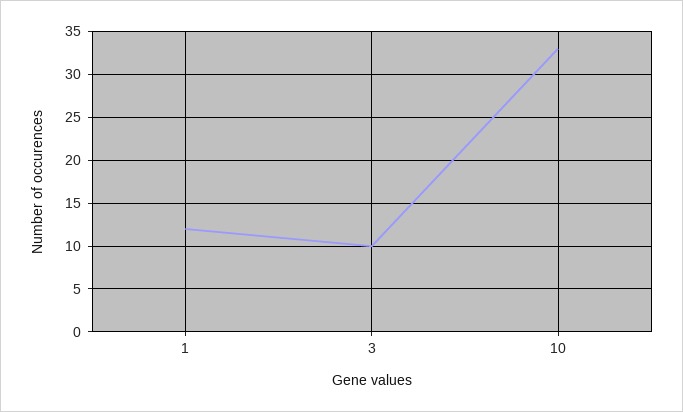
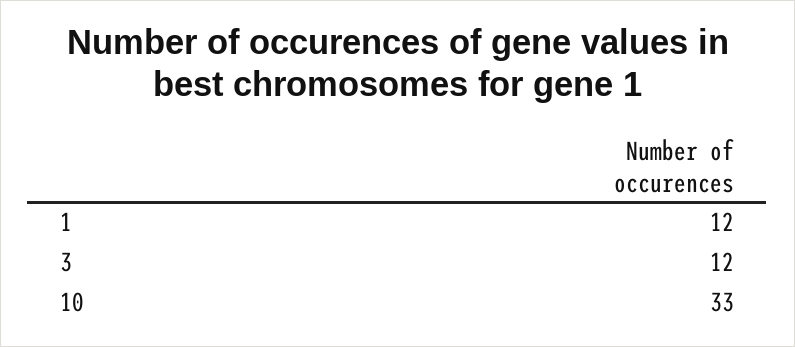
  {
    "1": 12,
-   "3": 10,
+   "3": 12,
    "10": 33
  }

